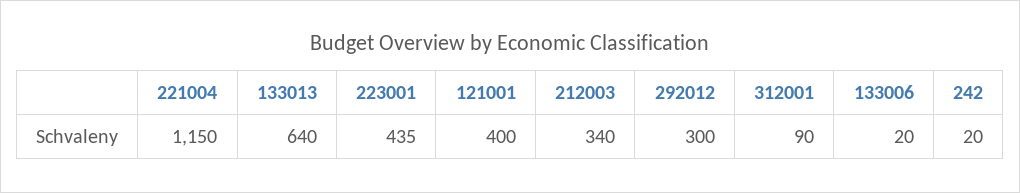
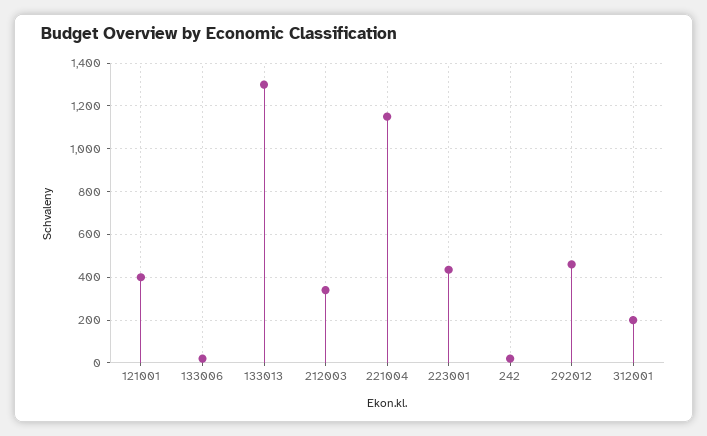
  {
    "221004": 1150,
-   "133013": 640,
+   "133013": 1300,
    "223001": 435,
    "121001": 400,
    "212003": 340,
-   "292012": 300,
+   "292012": 450,
-   "312001": 90,
+   "312001": 200,
    "133006": 20,
    "242": 20
  }

